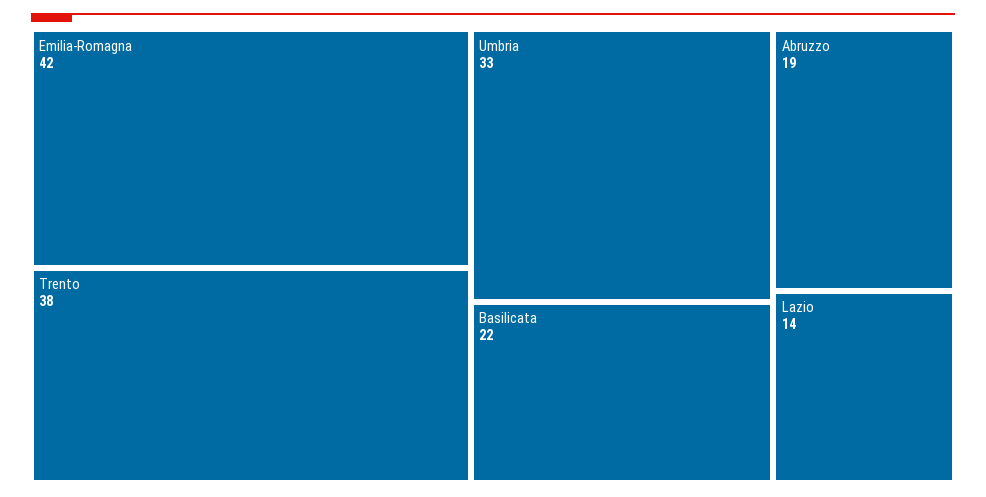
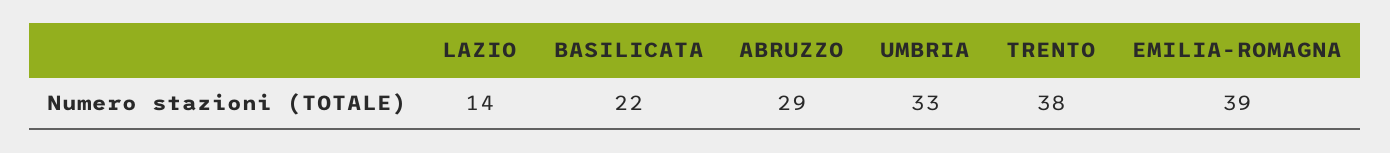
  {
-   "Emilia-Romagna": 42,
+   "Emilia-Romagna": 39,
    "Trento": 38,
    "Umbria": 33,
    "Basilicata": 22,
-   "Abruzzo": 19,
+   "Abruzzo": 29,
    "Lazio": 14
  }

